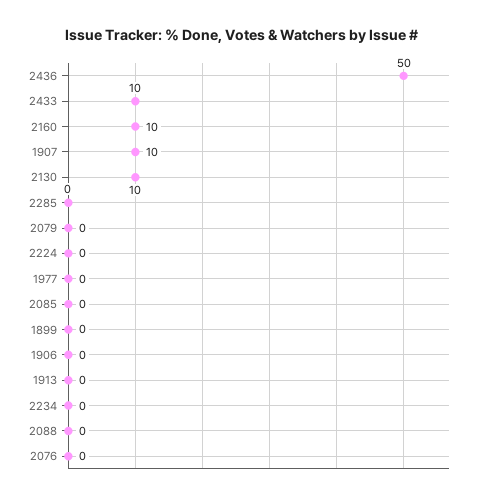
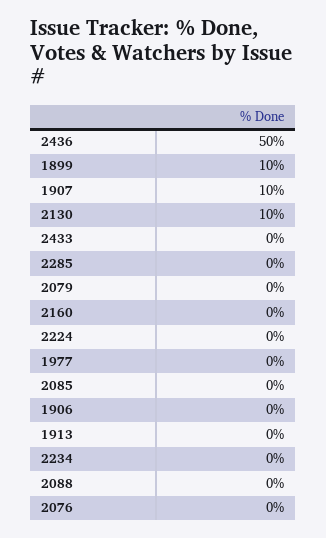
  {
    "2436": 50,
-   "2433": 10,
+   "2433": 0,
-   "2160": 10,
+   "2160": 0,
    "1907": 10,
    "2130": 10,
    "2285": 0,
    "2079": 0,
    "2224": 0,
    "1977": 0,
    "2085": 0,
-   "1899": 0,
+   "1899": 10,
    "1906": 0,
    "1913": 0,
    "2234": 0,
    "2088": 0,
    "2076": 0
  }

